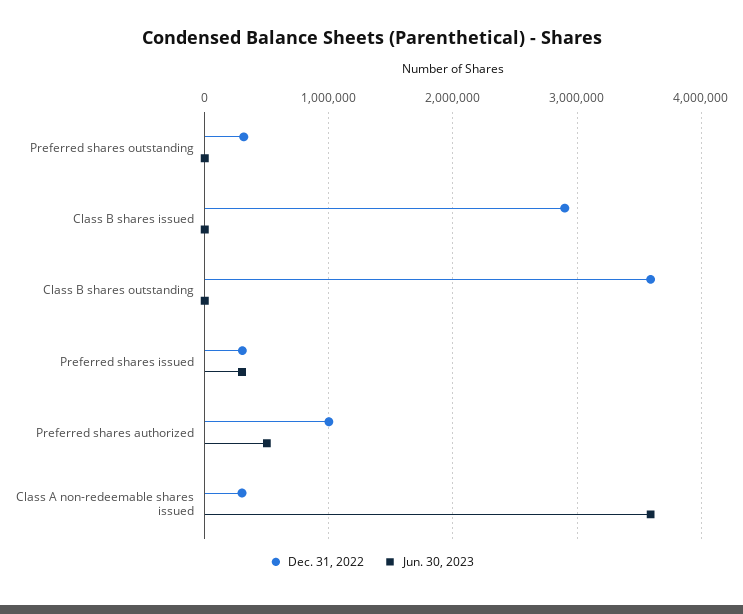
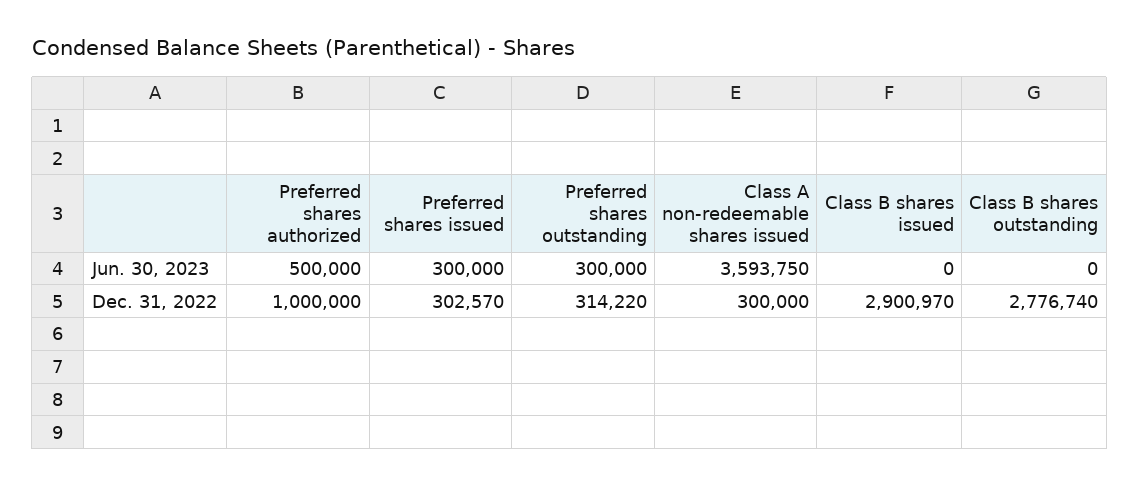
  {
    "Dec. 31, 2022": {
      "Preferred shares outstanding": 314220,
      "Class B shares issued": 2900970,
-     "Class B shares outstanding": 3600000,
+     "Class B shares outstanding": 2776740,
      "Preferred shares issued": 302570,
      "Preferred shares authorized": 1000000,
      "Class A non-redeemable shares issued": 300000
    },
    "Jun. 30, 2023": {
-     "Preferred shares outstanding": 0,
+     "Preferred shares outstanding": 300000,
      "Class B shares issued": 0,
      "Class B shares outstanding": 0,
      "Preferred shares issued": 300000,
      "Preferred shares authorized": 500000,
      "Class A non-redeemable shares issued": 3593750
    }
  }

